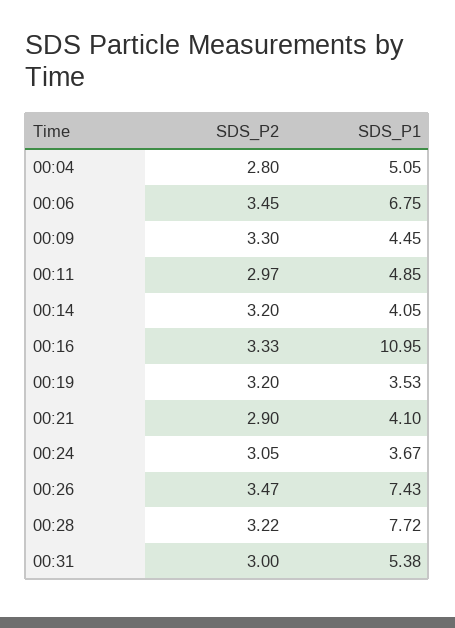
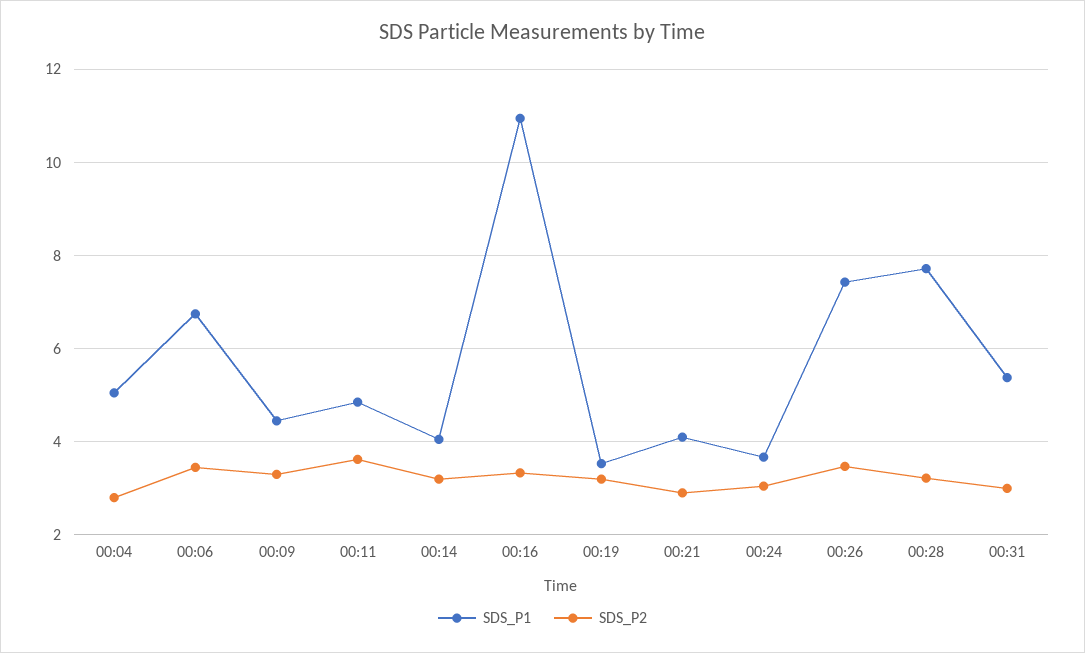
  {
    "SDS_P2": {
      "00:04": 2.8,
      "00:06": 3.45,
      "00:09": 3.3,
-     "00:11": 2.97,
+     "00:11": 3.6,
      "00:14": 3.2,
      "00:16": 3.33,
      "00:19": 3.2,
      "00:21": 2.9,
      "00:24": 3.05,
      "00:26": 3.47,
      "00:28": 3.22,
      "00:31": 3
    },
    "SDS_P1": {
      "00:04": 5.05,
      "00:06": 6.75,
      "00:09": 4.45,
      "00:11": 4.85,
      "00:14": 4.05,
      "00:16": 10.95,
      "00:19": 3.53,
      "00:21": 4.1,
      "00:24": 3.67,
      "00:26": 7.43,
      "00:28": 7.72,
      "00:31": 5.38
    }
  }

